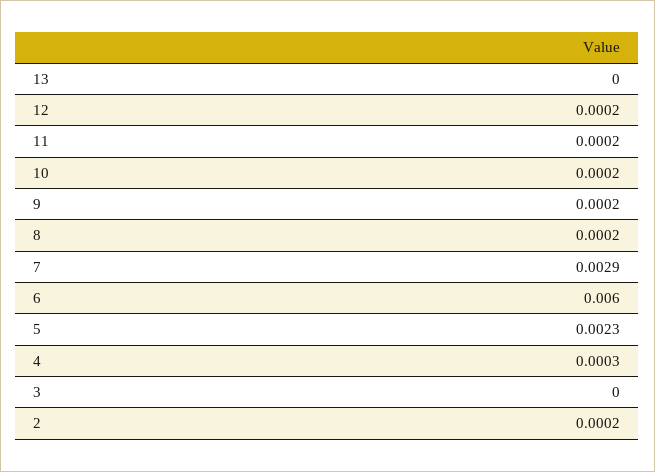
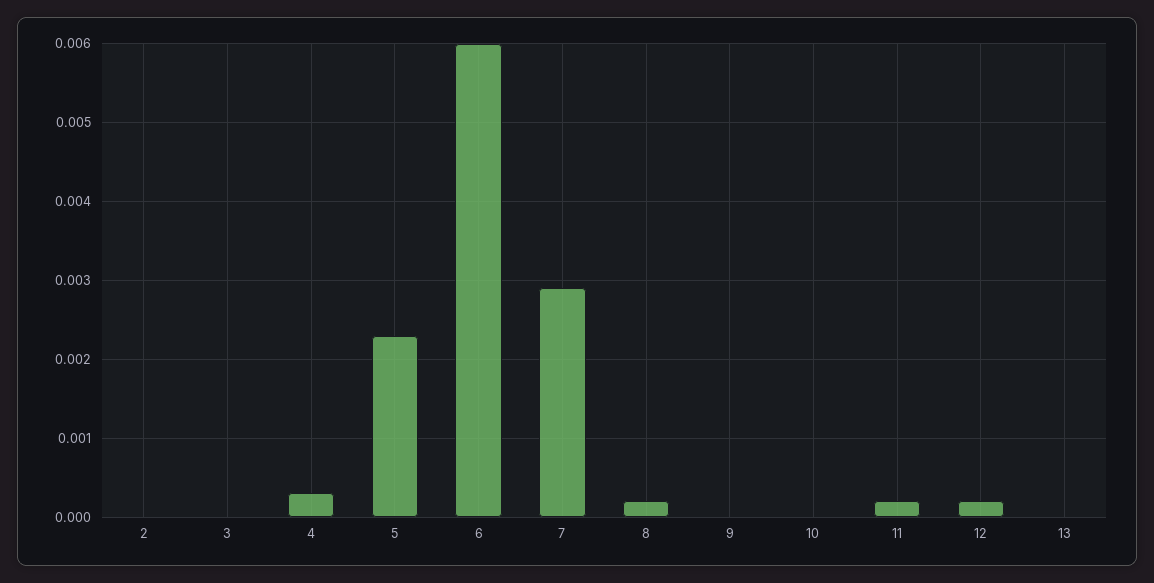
  {
    "13": 0,
    "12": 0.0002,
    "11": 0.0002,
-   "10": 0.0002,
+   "10": 0,
-   "9": 0.0002,
+   "9": 0,
    "8": 0.0002,
    "7": 0.0029,
    "6": 0.006,
    "5": 0.0023,
    "4": 0.0003,
    "3": 0,
-   "2": 0.0002
+   "2": 0
  }

